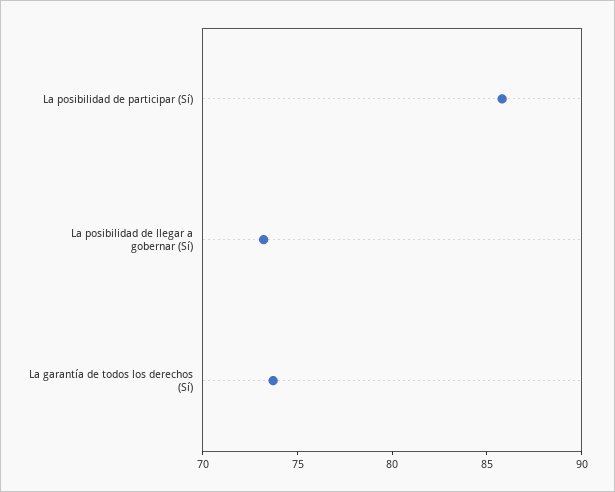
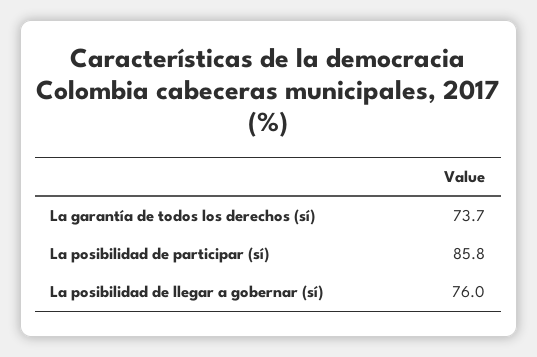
  {
    "La posibilidad de participar (Sí)": 85.8,
-   "La posibilidad de llegar a gobernar (Sí)": 73,
+   "La posibilidad de llegar a gobernar (Sí)": 76,
    "La garantía de todos los derechos (Sí)": 73.7
  }

